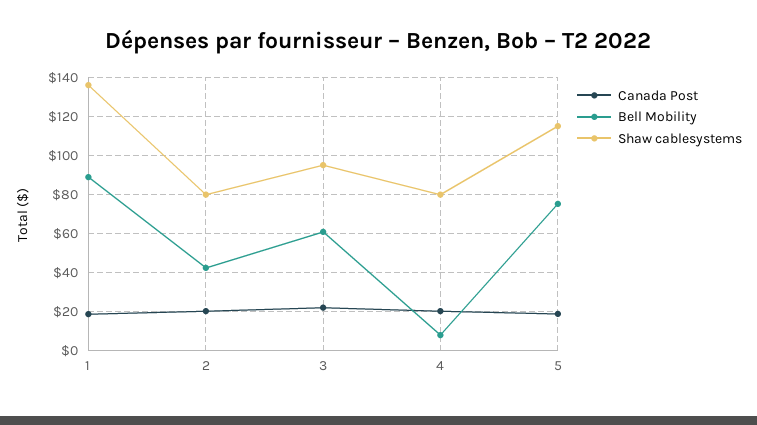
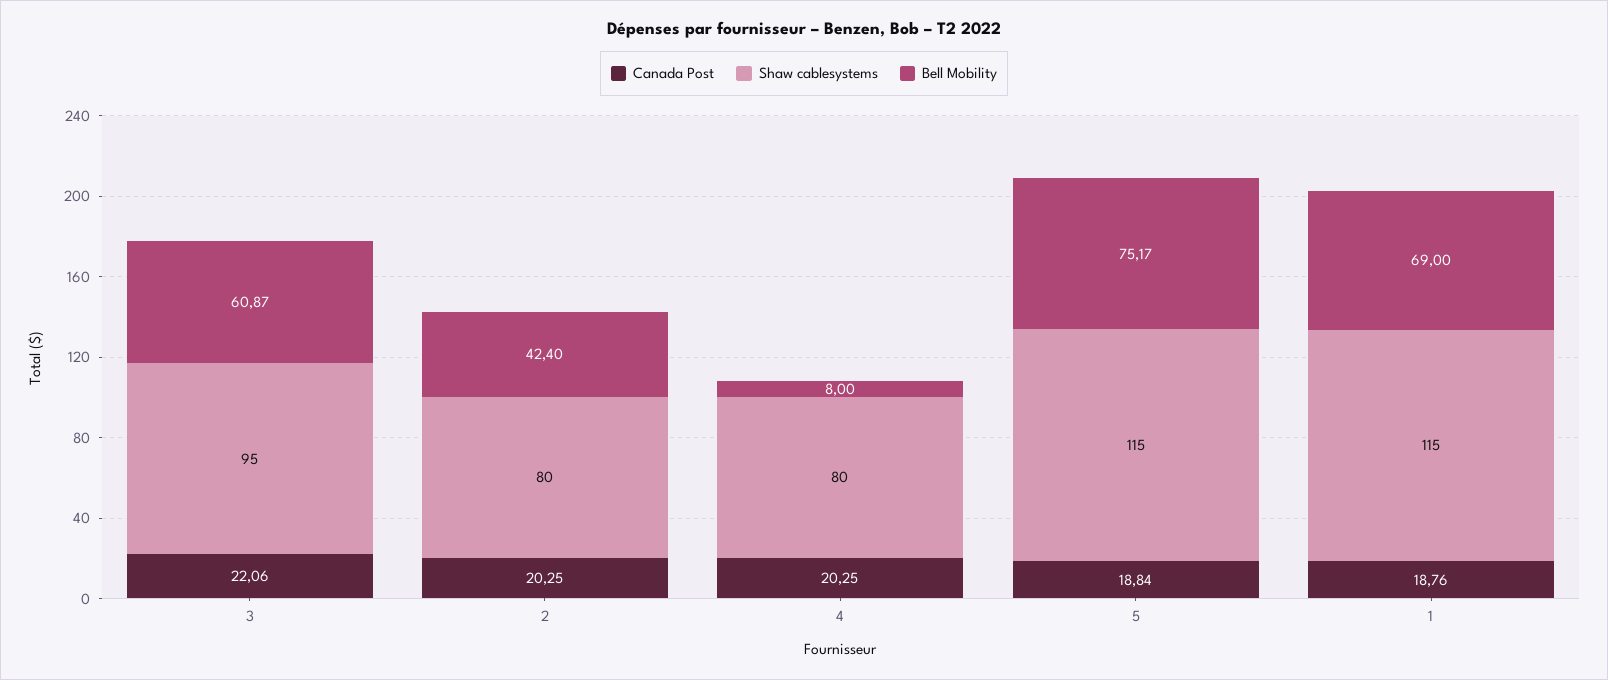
  {
    "Canada Post": {
      "1": 18.76,
      "2": 20.25,
      "3": 22.06,
      "4": 20.25,
      "5": 18.84
    },
    "Bell Mobility": {
-     "1": 90,
+     "1": 69,
      "2": 42.4,
      "3": 60.87,
      "4": 8,
      "5": 75.17
    },
    "Shaw cablesystems": {
-     "1": 135,
+     "1": 115,
      "2": 80,
      "3": 95,
      "4": 80,
      "5": 115
    }
  }

